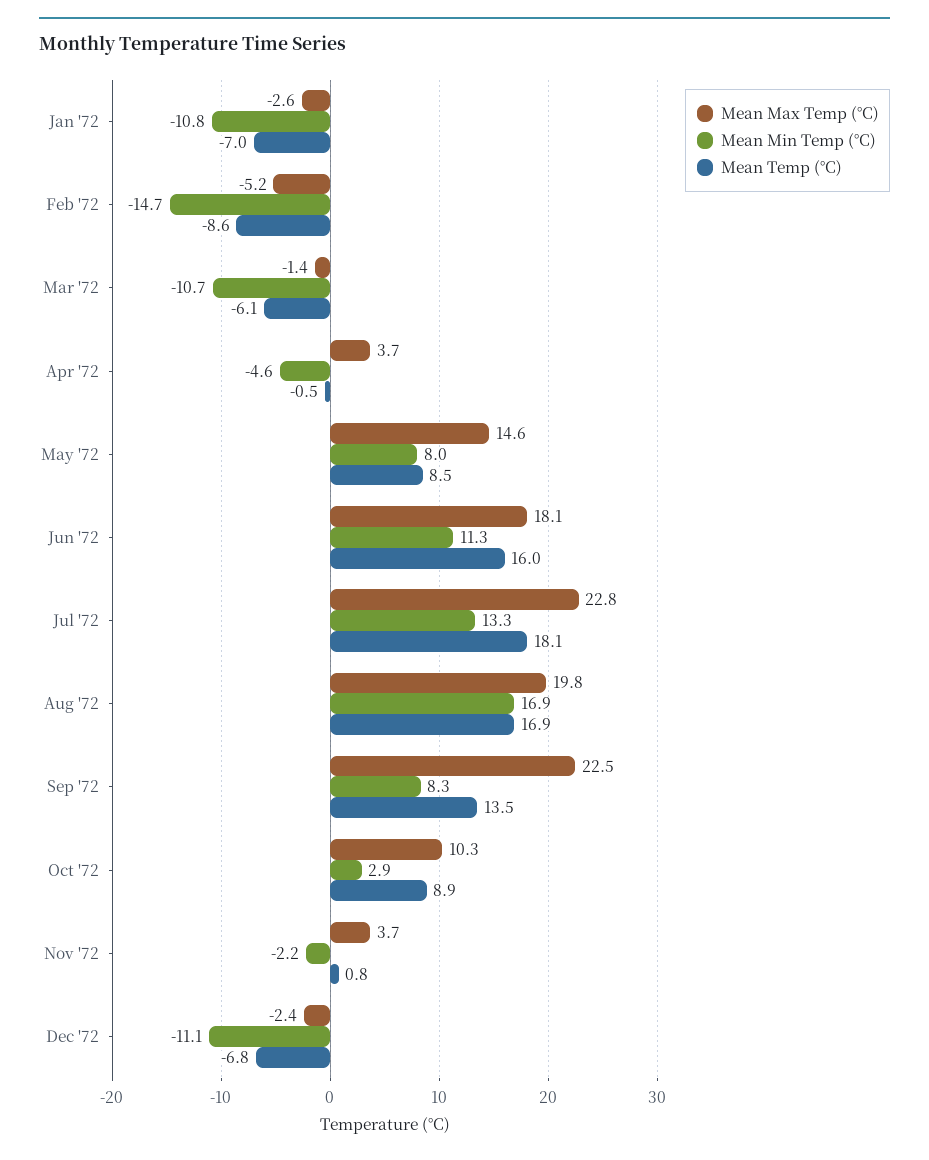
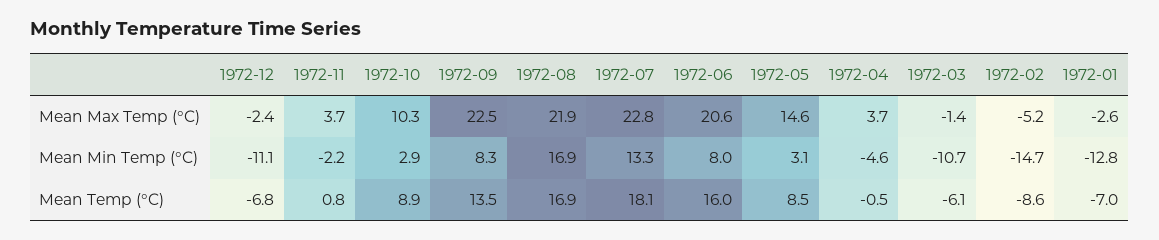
  {
    "Mean Max Temp (°C)": {
      "Jan '72": -2.6,
      "Feb '72": -5.2,
      "Mar '72": -1.4,
      "Apr '72": 3.7,
      "May '72": 14.6,
-     "Jun '72": 18.1,
+     "Jun '72": 20.6,
      "Jul '72": 22.8,
-     "Aug '72": 19.8,
+     "Aug '72": 21.9,
      "Sep '72": 22.5,
      "Oct '72": 10.3,
      "Nov '72": 3.7,
      "Dec '72": -2.4
    },
    "Mean Min Temp (°C)": {
-     "Jan '72": -10.8,
+     "Jan '72": -12.8,
      "Feb '72": -14.7,
      "Mar '72": -10.7,
      "Apr '72": -4.6,
-     "May '72": 8,
+     "May '72": 3.1,
-     "Jun '72": 11.3,
+     "Jun '72": 8,
      "Jul '72": 13.3,
      "Aug '72": 16.9,
      "Sep '72": 8.3,
      "Oct '72": 2.9,
      "Nov '72": -2.2,
      "Dec '72": -11.1
    },
    "Mean Temp (°C)": {
      "Jan '72": -7,
      "Feb '72": -8.6,
      "Mar '72": -6.1,
      "Apr '72": -0.5,
      "May '72": 8.5,
      "Jun '72": 16,
      "Jul '72": 18.1,
      "Aug '72": 16.9,
      "Sep '72": 13.5,
      "Oct '72": 8.9,
      "Nov '72": 0.8,
      "Dec '72": -6.8
    }
  }

